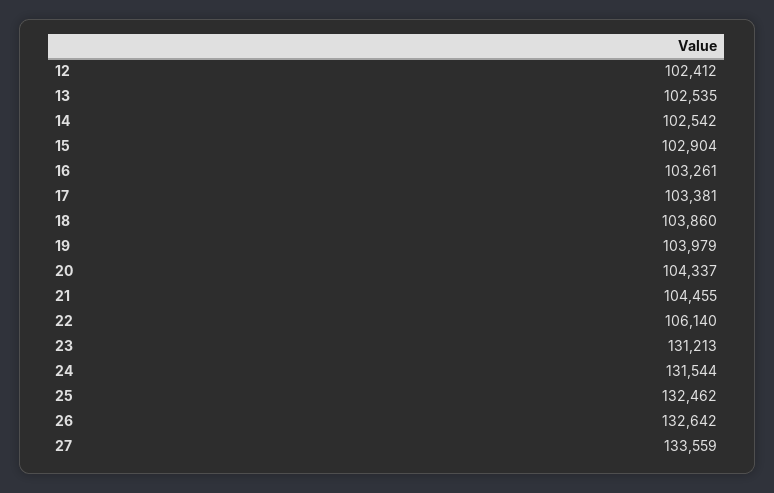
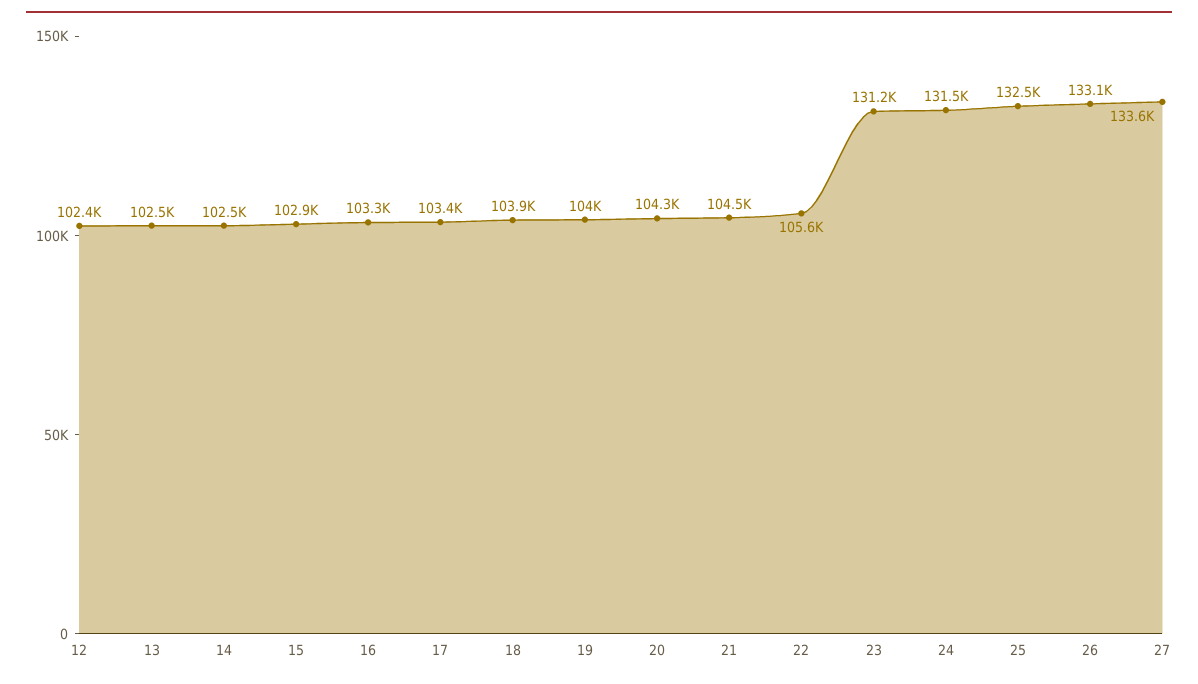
  {
    "12": 102412,
    "13": 102535,
    "14": 102542,
    "15": 102904,
    "16": 103261,
    "17": 103381,
    "18": 103860,
    "19": 103979,
    "20": 104337,
    "21": 104455,
-   "22": 106140,
+   "22": 105600,
    "23": 131213,
    "24": 131544,
    "25": 132462,
-   "26": 132642,
+   "26": 133100,
    "27": 133559
  }

